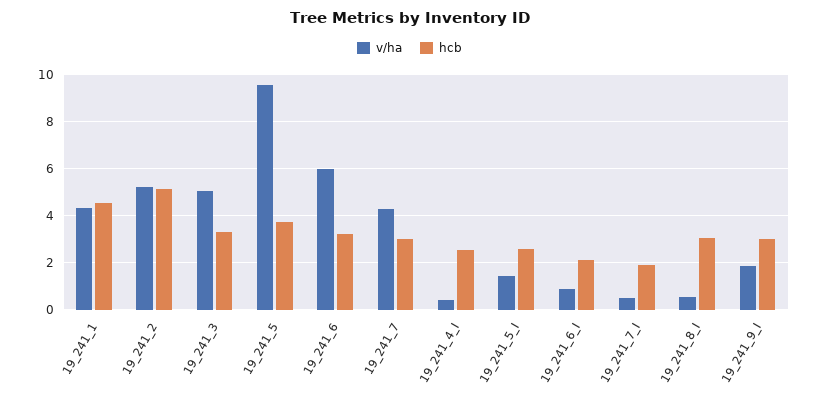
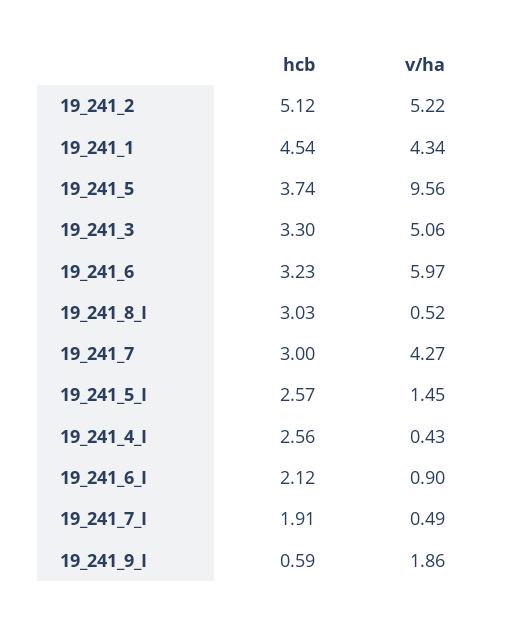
  {
    "v/ha": {
      "19_241_1": 4.34,
      "19_241_2": 5.22,
      "19_241_3": 5.06,
      "19_241_5": 9.56,
      "19_241_6": 5.97,
      "19_241_7": 4.27,
      "19_241_4_I": 0.43,
      "19_241_5_I": 1.45,
      "19_241_6_I": 0.9,
      "19_241_7_I": 0.49,
      "19_241_8_I": 0.52,
      "19_241_9_I": 1.86
    },
    "hcb": {
      "19_241_1": 4.54,
      "19_241_2": 5.12,
      "19_241_3": 3.3,
      "19_241_5": 3.74,
      "19_241_6": 3.23,
      "19_241_7": 3,
      "19_241_4_I": 2.56,
      "19_241_5_I": 2.57,
      "19_241_6_I": 2.12,
      "19_241_7_I": 1.91,
      "19_241_8_I": 3.03,
-     "19_241_9_I": 3
+     "19_241_9_I": 0.59
    }
  }

